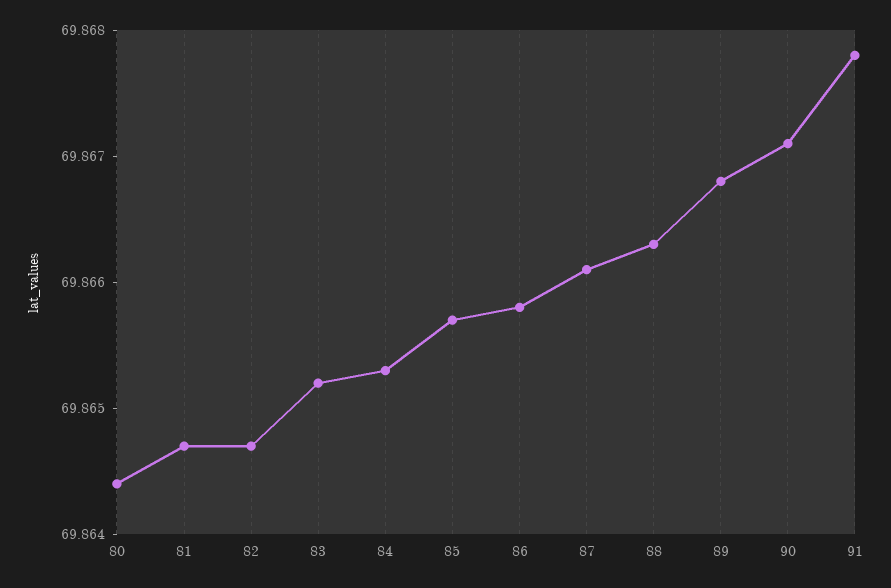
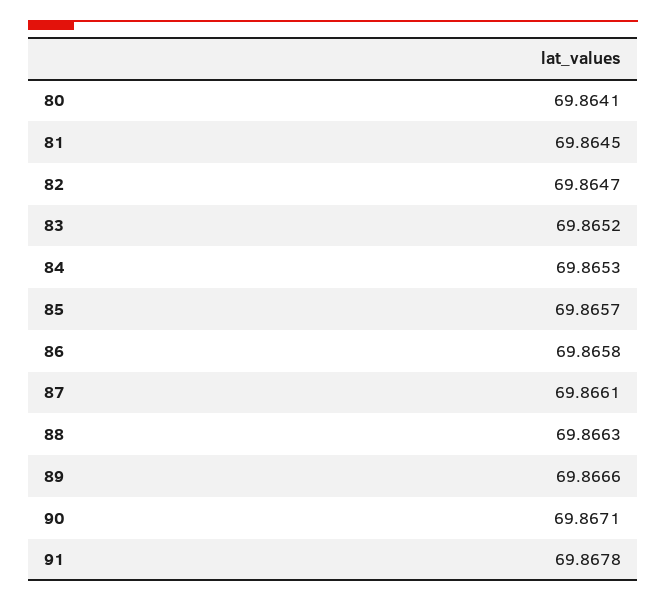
  {
-   "80": 69.8644,
+   "80": 69.8641,
-   "81": 69.8647,
+   "81": 69.8645,
    "82": 69.8647,
    "83": 69.8652,
    "84": 69.8653,
    "85": 69.8657,
    "86": 69.8658,
    "87": 69.8661,
    "88": 69.8663,
-   "89": 69.8668,
+   "89": 69.8666,
    "90": 69.8671,
    "91": 69.8678
  }

